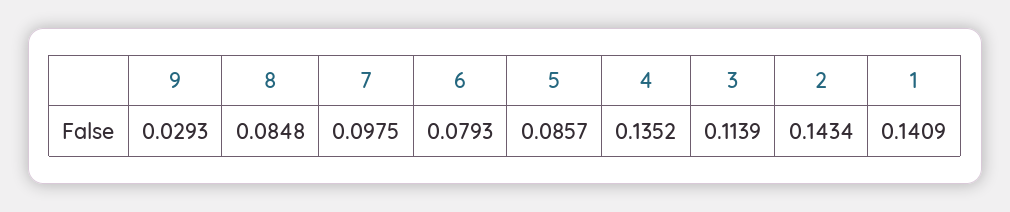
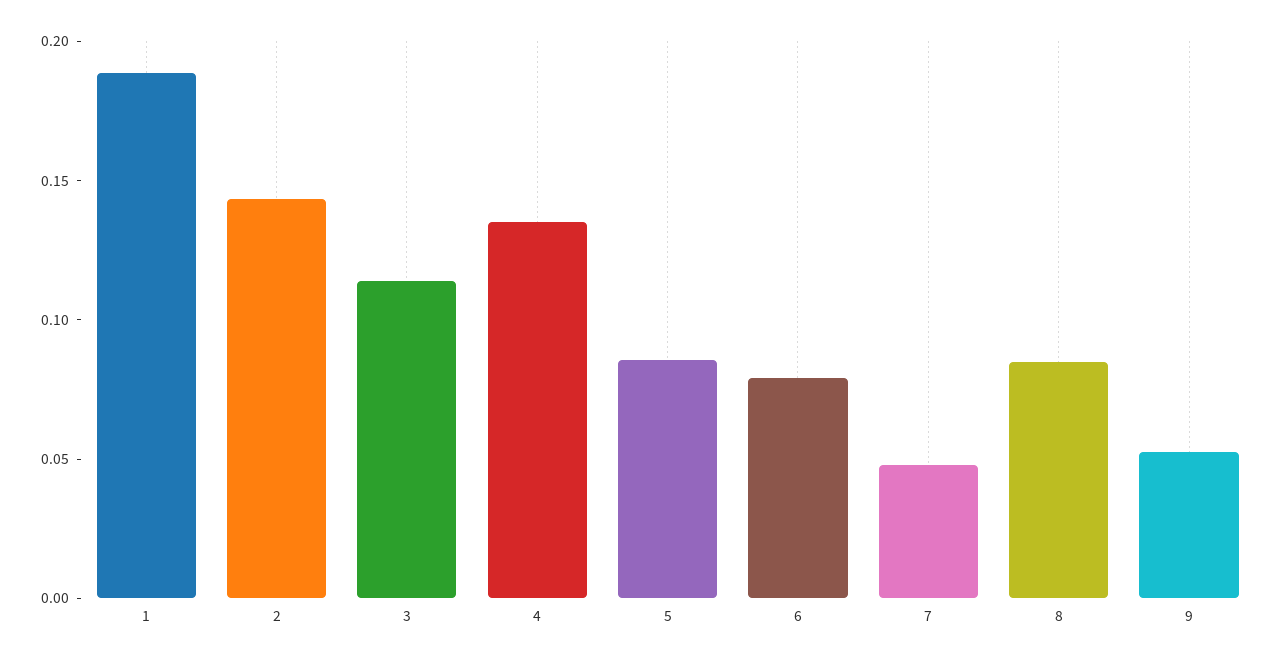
  {
-   "9": 0.0293,
+   "9": 0.05,
    "8": 0.0848,
-   "7": 0.0975,
+   "7": 0.05,
    "6": 0.0793,
    "5": 0.0857,
    "4": 0.1352,
    "3": 0.1139,
    "2": 0.1434,
-   "1": 0.1409
+   "1": 0.19
  }

